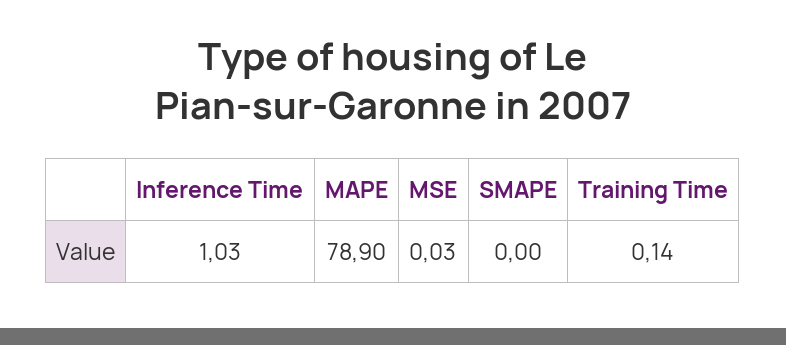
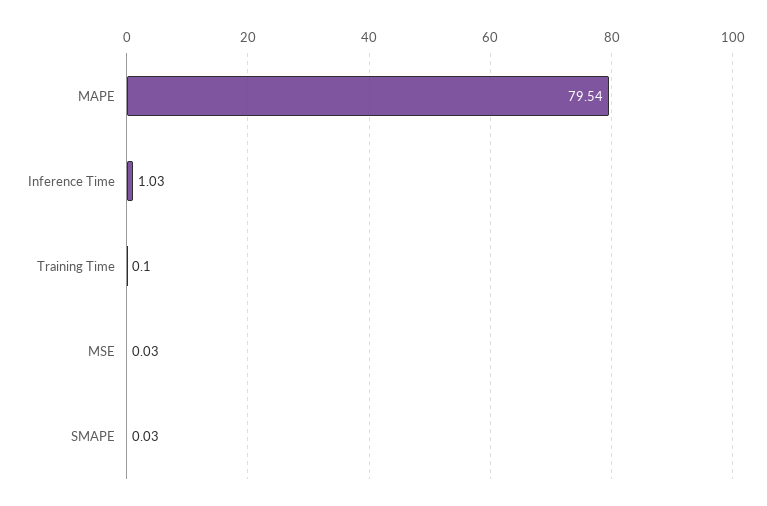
  {
    "Inference Time": 1.03,
-   "MAPE": 78.9,
+   "MAPE": 79.54,
    "MSE": 0.03,
-   "SMAPE": 0,
+   "SMAPE": 0.03,
-   "Training Time": 0.14
+   "Training Time": 0.1
  }

